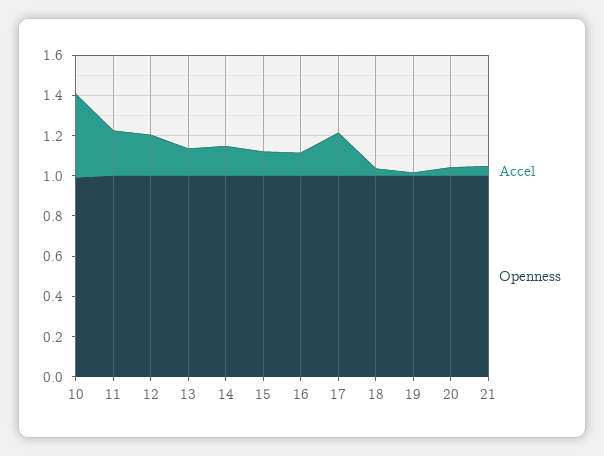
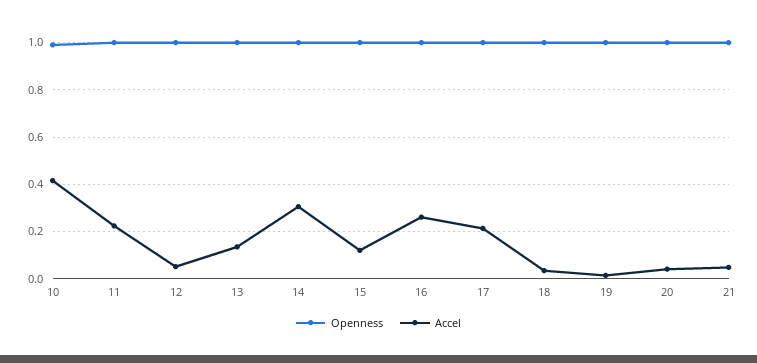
  {
    "Accel": {
      "10": 0.4,
      "11": 0.2,
-     "12": 0.2,
+     "12": 0.05,
      "13": 0.15,
-     "14": 0.15,
+     "14": 0.3,
      "15": 0.1,
-     "16": 0.1,
+     "16": 0.25,
      "17": 0.2,
      "18": 0.05,
      "19": 0,
      "20": 0.05,
      "21": 0.05
    },
    "Openness": {
      "10": 1,
      "11": 1,
      "12": 1,
      "13": 1,
      "14": 1,
      "15": 1,
      "16": 1,
      "17": 1,
      "18": 1,
      "19": 1,
      "20": 1,
      "21": 1
    }
  }

